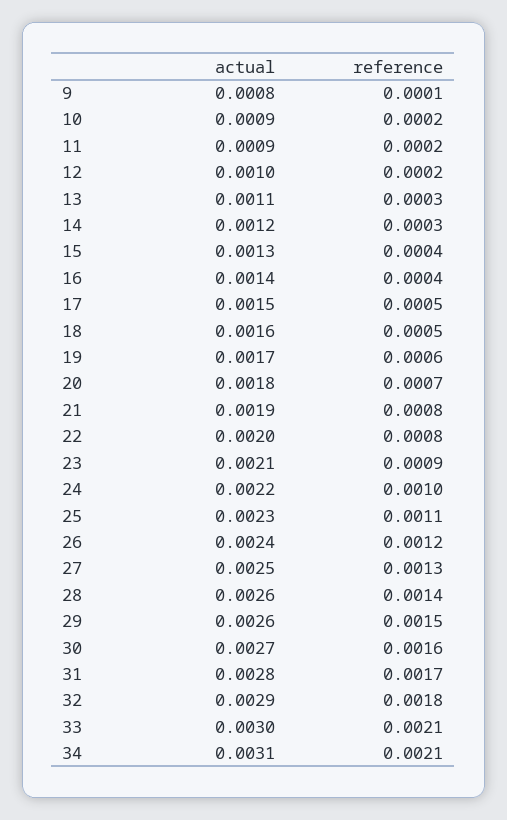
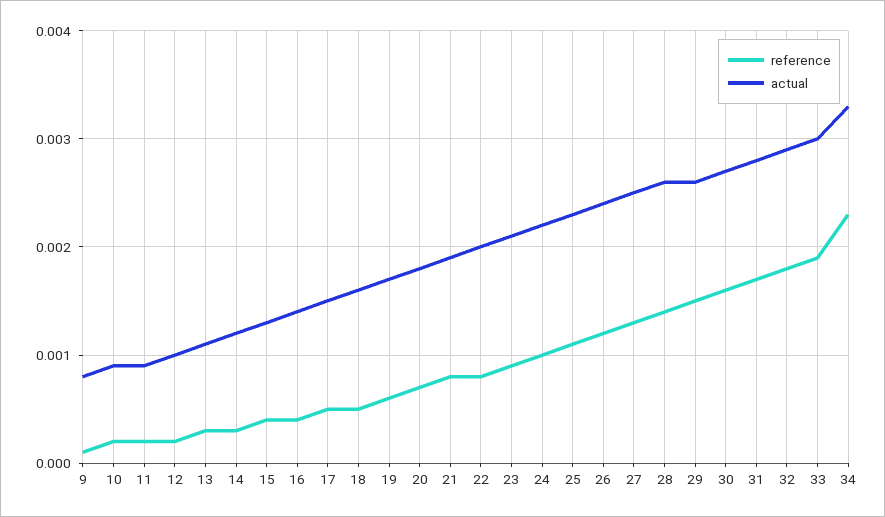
  {
    "actual": {
      "9": 0.0008,
      "10": 0.0009,
      "11": 0.0009,
      "12": 0.001,
      "13": 0.0011,
      "14": 0.0012,
      "15": 0.0013,
      "16": 0.0014,
      "17": 0.0015,
      "18": 0.0016,
      "19": 0.0017,
      "20": 0.0018,
      "21": 0.0019,
      "22": 0.002,
      "23": 0.0021,
      "24": 0.0022,
      "25": 0.0023,
      "26": 0.0024,
      "27": 0.0025,
      "28": 0.0026,
      "29": 0.0026,
      "30": 0.0027,
      "31": 0.0028,
      "32": 0.0029,
      "33": 0.003,
-     "34": 0.0031
+     "34": 0.0033
    },
    "reference": {
      "9": 0.0001,
      "10": 0.0002,
      "11": 0.0002,
      "12": 0.0002,
      "13": 0.0003,
      "14": 0.0003,
      "15": 0.0004,
      "16": 0.0004,
      "17": 0.0005,
      "18": 0.0005,
      "19": 0.0006,
      "20": 0.0007,
      "21": 0.0008,
      "22": 0.0008,
      "23": 0.0009,
      "24": 0.001,
      "25": 0.0011,
      "26": 0.0012,
      "27": 0.0013,
      "28": 0.0014,
      "29": 0.0015,
      "30": 0.0016,
      "31": 0.0017,
      "32": 0.0018,
-     "33": 0.0021,
+     "33": 0.0019,
-     "34": 0.0021
+     "34": 0.0023
    }
  }

